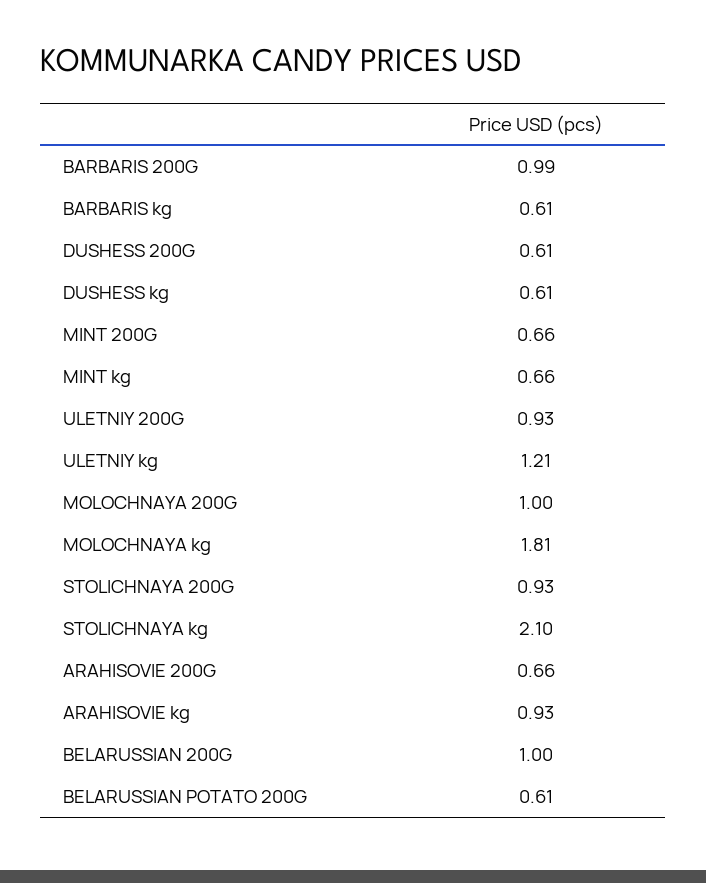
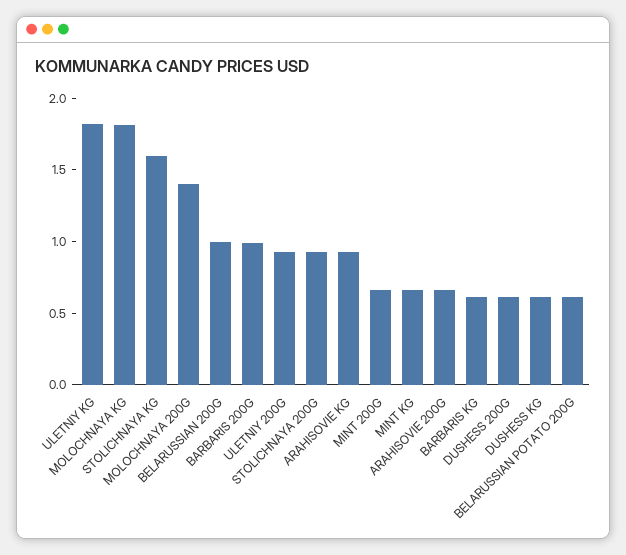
  {
    "BARBARIS 200G": 0.99,
    "BARBARIS kg": 0.61,
    "DUSHESS 200G": 0.61,
    "DUSHESS kg": 0.61,
    "MINT 200G": 0.66,
    "MINT kg": 0.66,
    "ULETNIY 200G": 0.93,
-   "ULETNIY kg": 1.21,
+   "ULETNIY kg": 1.8,
-   "MOLOCHNAYA 200G": 1,
+   "MOLOCHNAYA 200G": 1.4,
    "MOLOCHNAYA kg": 1.81,
    "STOLICHNAYA 200G": 0.93,
-   "STOLICHNAYA kg": 2.1,
+   "STOLICHNAYA kg": 1.6,
    "ARAHISOVIE 200G": 0.66,
    "ARAHISOVIE kg": 0.93,
    "BELARUSSIAN 200G": 1,
    "BELARUSSIAN POTATO 200G": 0.61
  }

